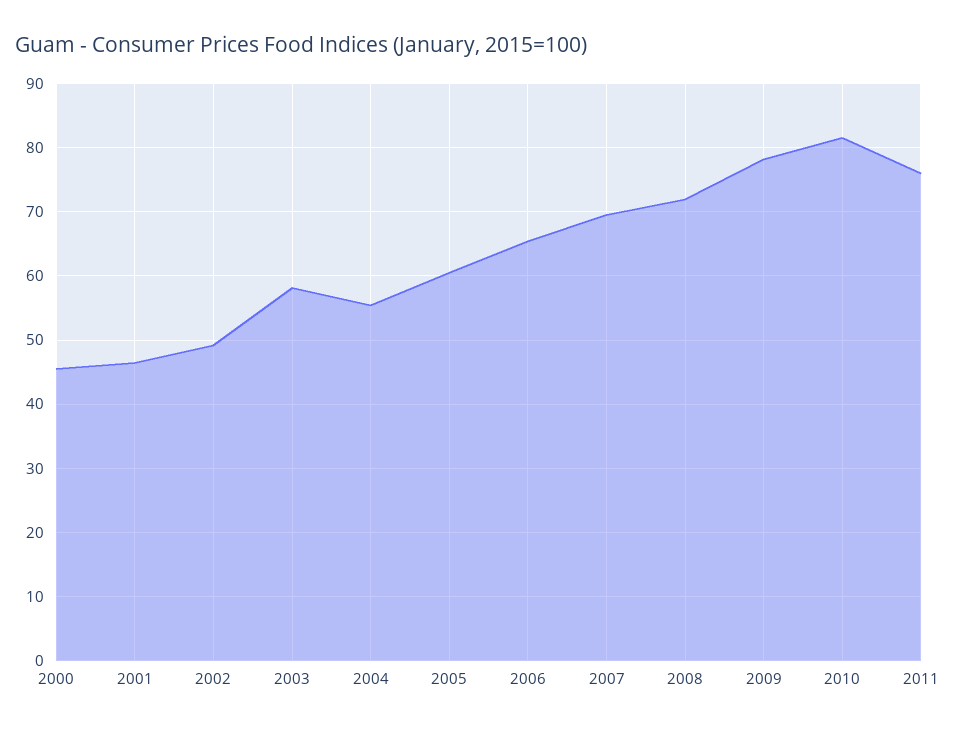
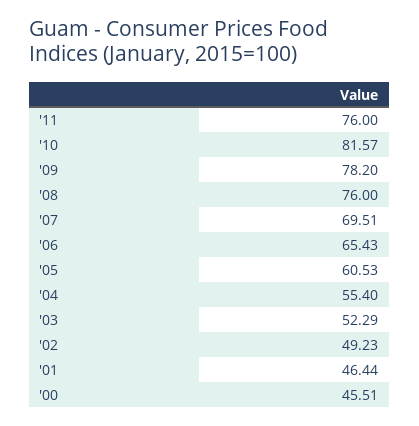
  {
    "2000": 45.51,
    "2001": 46.44,
    "2002": 49.23,
-   "2003": 58,
+   "2003": 52.29,
    "2004": 55.4,
    "2005": 60.53,
    "2006": 65.43,
    "2007": 69.51,
-   "2008": 72,
+   "2008": 76,
    "2009": 78.2,
    "2010": 81.57,
    "2011": 76
  }

